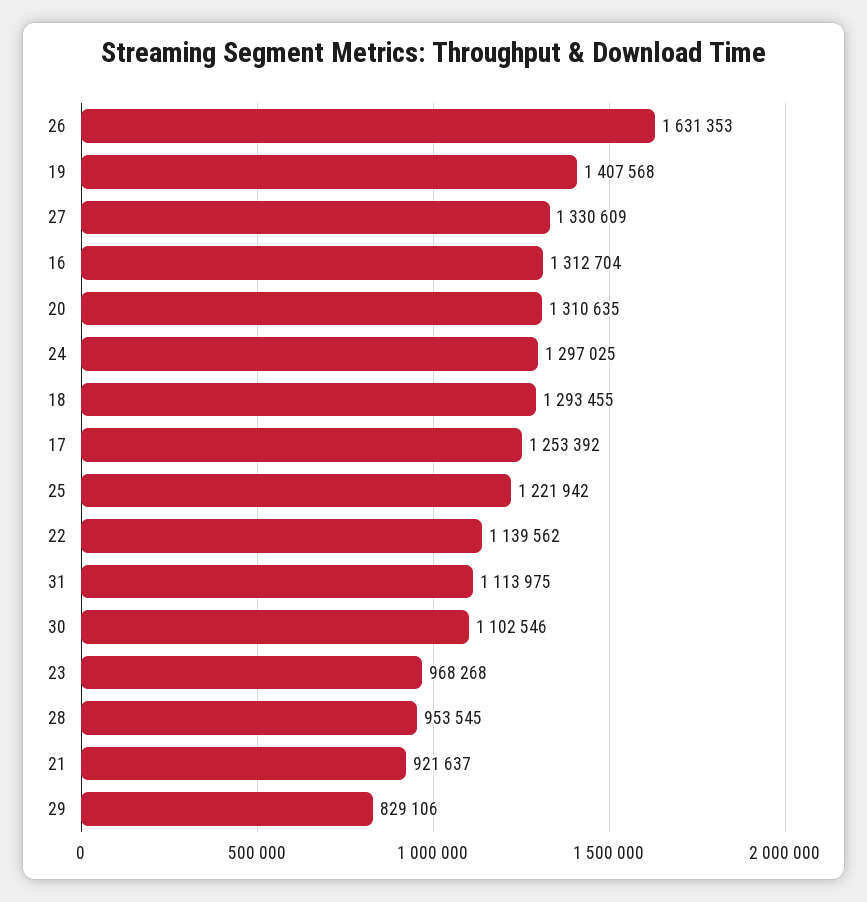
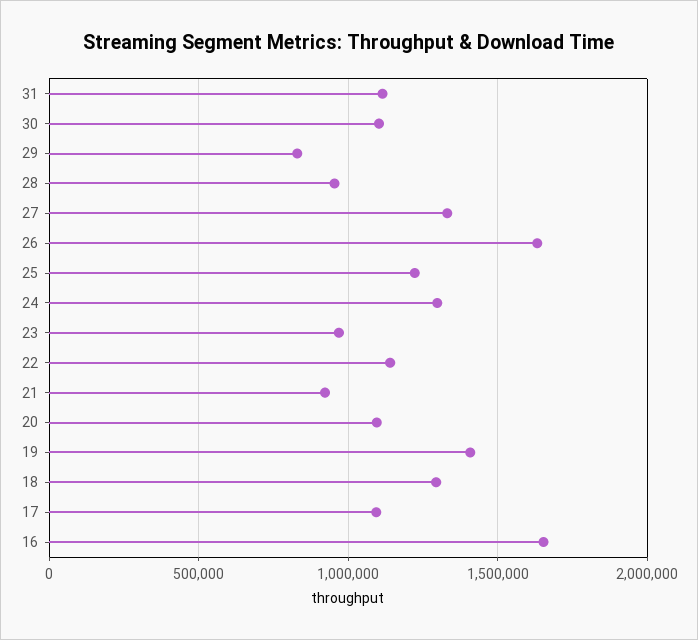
  {
    "26": 1631353,
    "19": 1407568,
    "27": 1330609,
-   "16": 1312704,
+   "16": 1650000,
-   "20": 1310635,
+   "20": 1100000,
    "24": 1297025,
    "18": 1293455,
-   "17": 1253392,
+   "17": 1100000,
    "25": 1221942,
    "22": 1139562,
    "31": 1113975,
    "30": 1102546,
    "23": 968268,
    "28": 953545,
    "21": 921637,
    "29": 829106
  }

